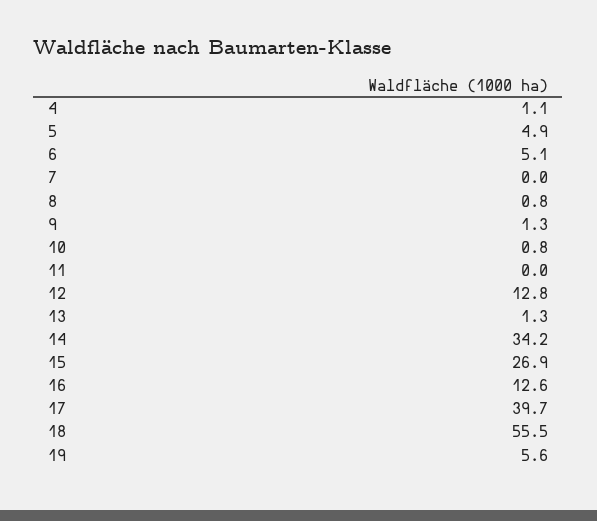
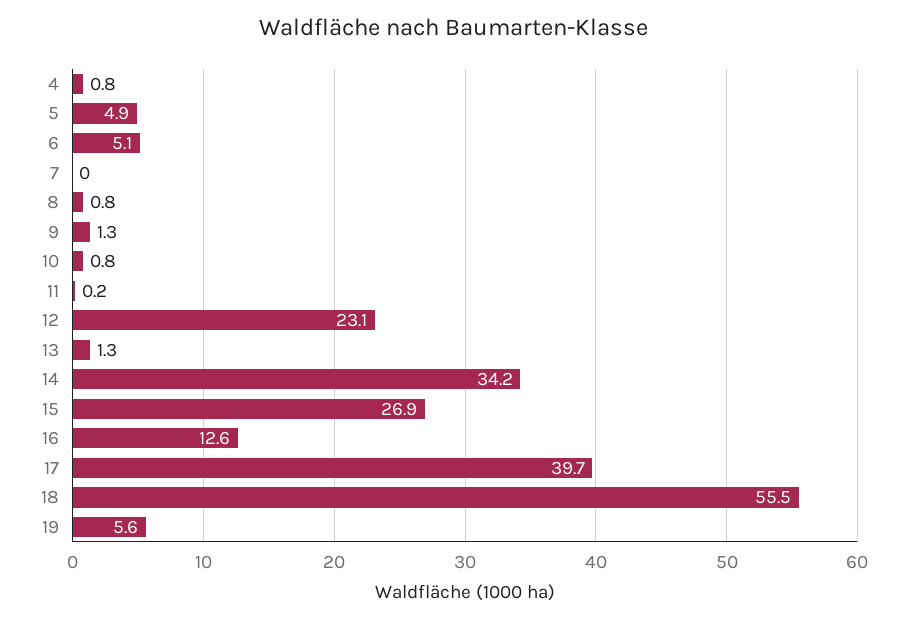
  {
-   "4": 1.1,
+   "4": 0.8,
    "5": 4.9,
    "6": 5.1,
    "7": 0,
    "8": 0.8,
    "9": 1.3,
    "10": 0.8,
-   "11": 0,
+   "11": 0.2,
-   "12": 12.8,
+   "12": 23.1,
    "13": 1.3,
    "14": 34.2,
    "15": 26.9,
    "16": 12.6,
    "17": 39.7,
    "18": 55.5,
    "19": 5.6
  }

